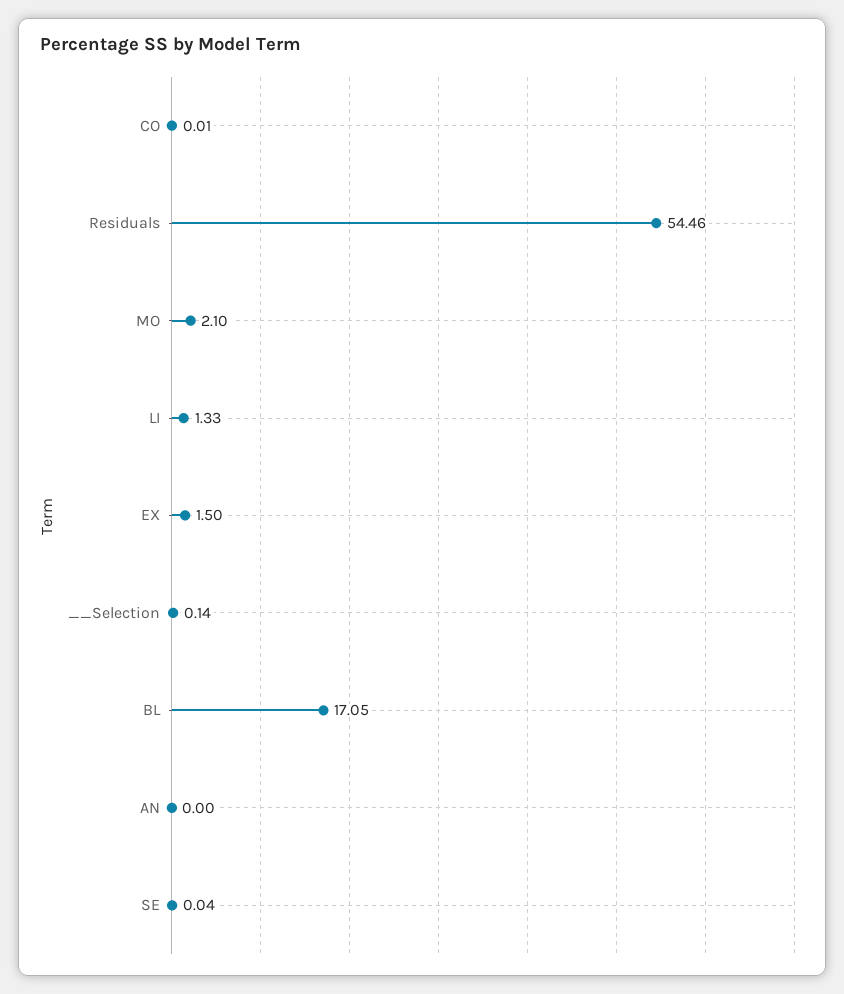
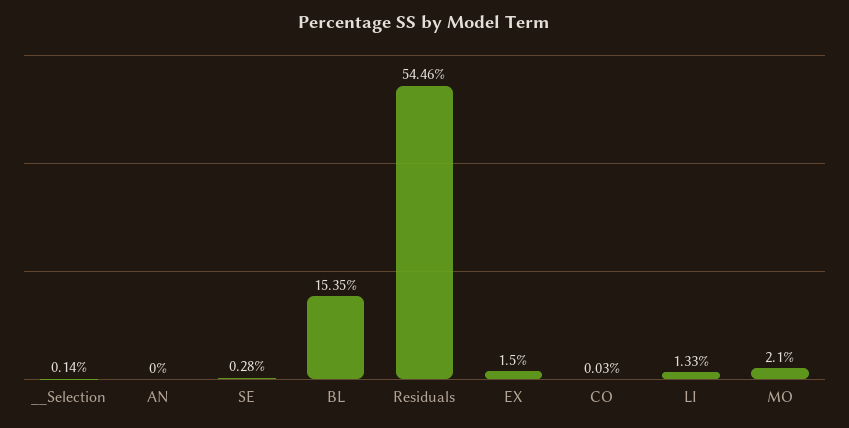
  {
-   "CO": 0.01,
+   "CO": 0.03,
    "Residuals": 54.46,
    "MO": 2.1,
    "LI": 1.33,
    "EX": 1.5,
    "__Selection": 0.14,
-   "BL": 17.05,
+   "BL": 15.35,
    "AN": 0,
-   "SE": 0.04
+   "SE": 0.28
  }

